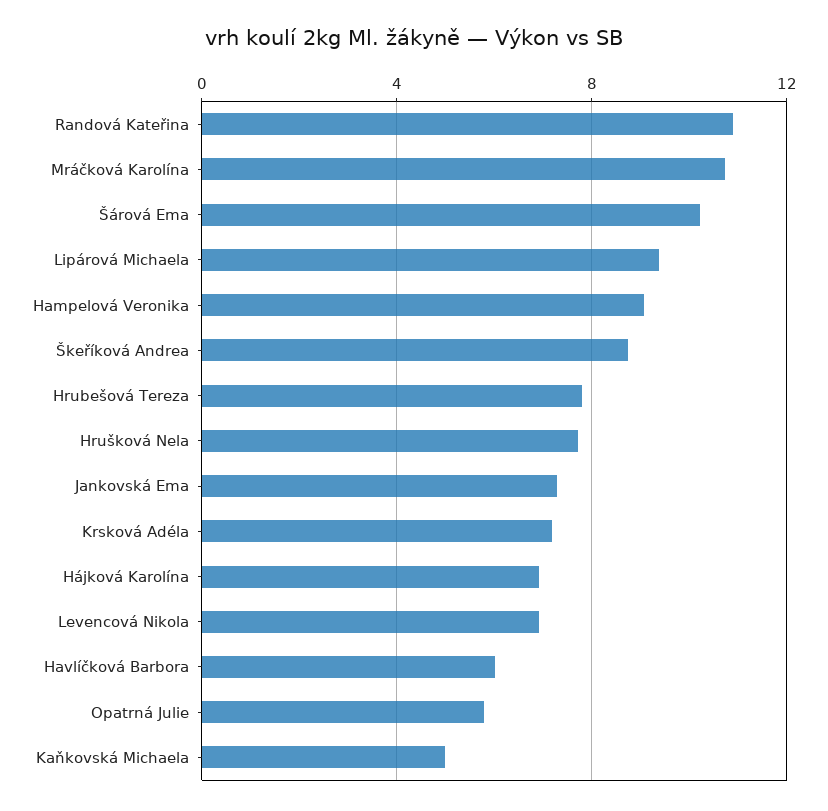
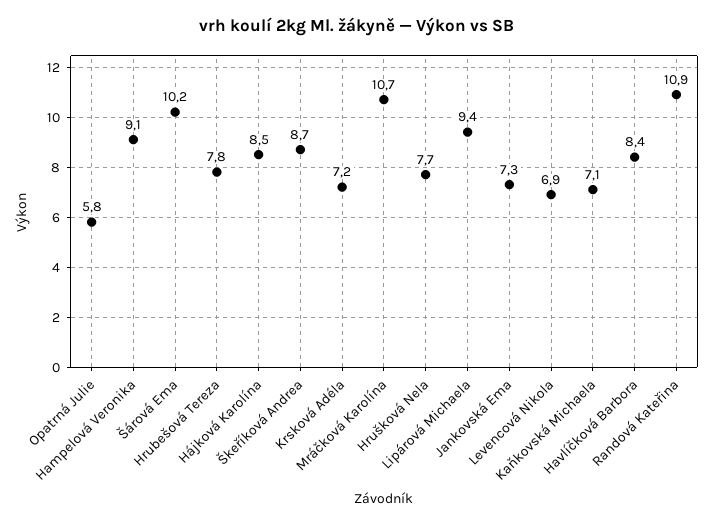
  {
    "Randová Kateřina": 10.9,
    "Mráčková Karolína": 10.7,
    "Šárová Ema": 10.2,
    "Lipárová Michaela": 9.4,
    "Hampelová Veronika": 9.1,
    "Škeříková Andrea": 8.7,
    "Hrubešová Tereza": 7.8,
    "Hrušková Nela": 7.7,
    "Jankovská Ema": 7.3,
    "Krsková Adéla": 7.2,
-   "Hájková Karolína": 7,
+   "Hájková Karolína": 8.5,
    "Levencová Nikola": 6.9,
-   "Havlíčková Barbora": 6,
+   "Havlíčková Barbora": 8.4,
    "Opatrná Julie": 5.8,
-   "Kaňkovská Michaela": 5
+   "Kaňkovská Michaela": 7.1
  }

